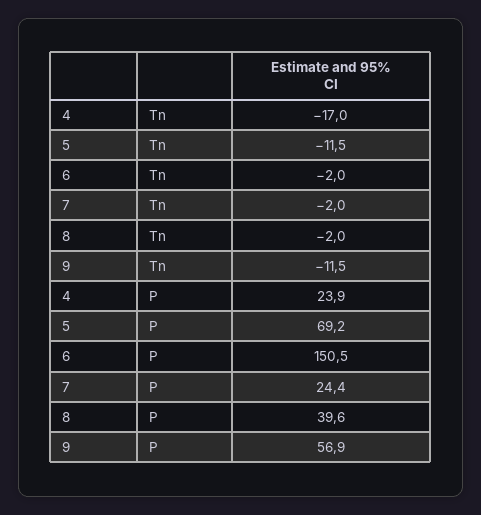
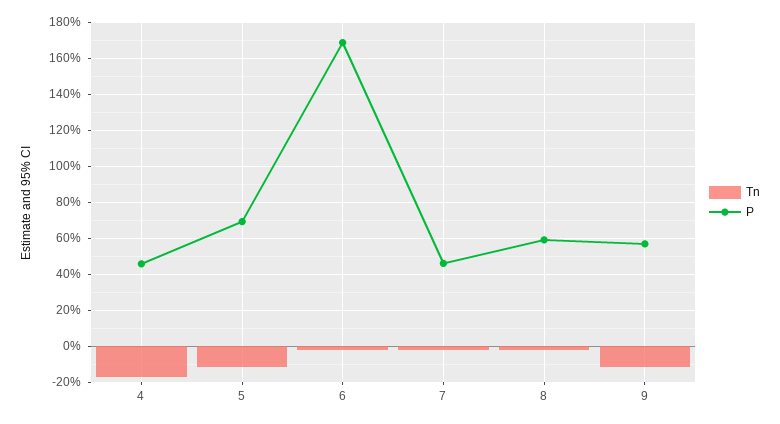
  {
    "Tn": {
      "4": -17,
      "5": -11.5,
      "6": -2,
      "7": -2,
      "8": -2,
      "9": -11.5
    },
    "P": {
-     "4": 23.9,
+     "4": 45,
      "5": 69.2,
-     "6": 150.5,
+     "6": 170,
-     "7": 24.4,
+     "7": 45,
-     "8": 39.6,
+     "8": 60,
      "9": 56.9
    }
  }

